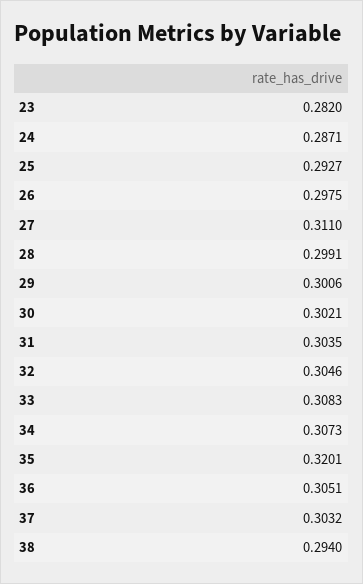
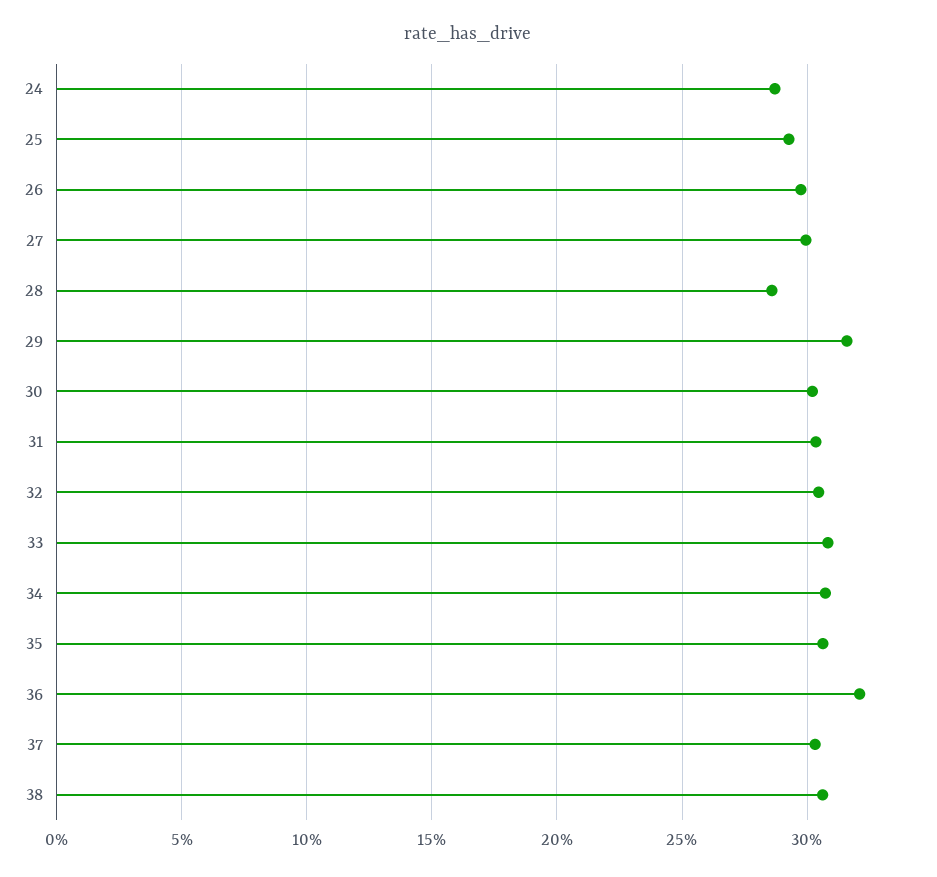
  {
-   "23": 0.282,
    "24": 0.2871,
    "25": 0.2927,
    "26": 0.2975,
-   "27": 0.311,
+   "27": 0.3,
-   "28": 0.2991,
+   "28": 0.285,
-   "29": 0.3006,
+   "29": 0.315,
    "30": 0.3021,
    "31": 0.3035,
    "32": 0.3046,
    "33": 0.3083,
    "34": 0.3073,
-   "35": 0.3201,
+   "35": 0.305,
-   "36": 0.3051,
+   "36": 0.32,
    "37": 0.3032,
-   "38": 0.294
+   "38": 0.305
  }

